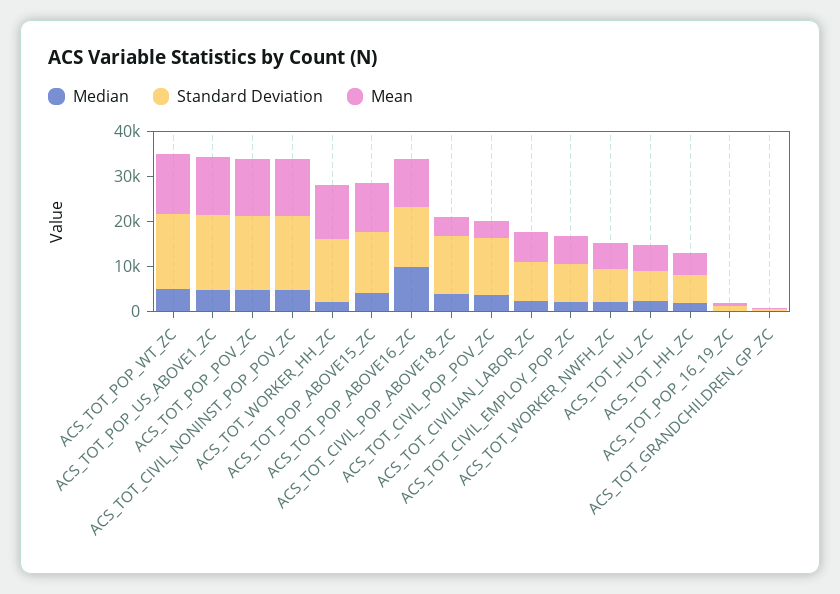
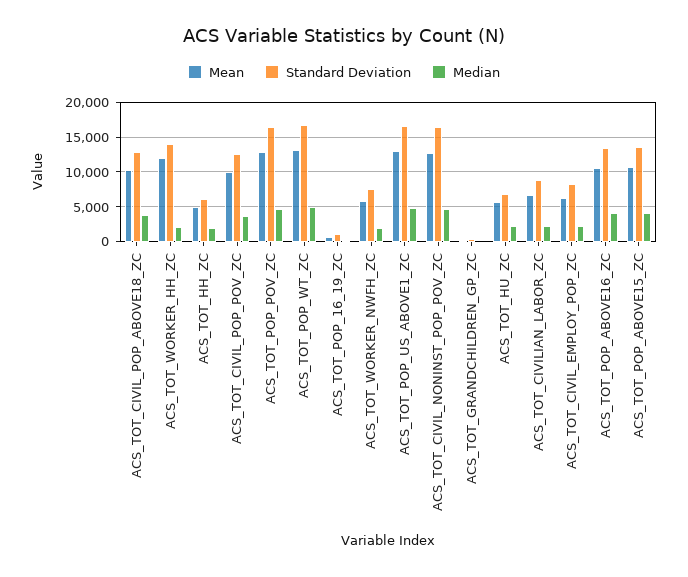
  {
    "Median": {
      "ACS_TOT_POP_WT_ZC": 5000,
      "ACS_TOT_POP_US_ABOVE1_ZC": 5000,
      "ACS_TOT_POP_POV_ZC": 5000,
      "ACS_TOT_CIVIL_NONINST_POP_POV_ZC": 5000,
      "ACS_TOT_WORKER_HH_ZC": 2000,
      "ACS_TOT_POP_ABOVE15_ZC": 4000,
-     "ACS_TOT_POP_ABOVE16_ZC": 10000,
+     "ACS_TOT_POP_ABOVE16_ZC": 4000,
      "ACS_TOT_CIVIL_POP_ABOVE18_ZC": 4000,
      "ACS_TOT_CIVIL_POP_POV_ZC": 4000,
      "ACS_TOT_CIVILIAN_LABOR_ZC": 2000,
      "ACS_TOT_CIVIL_EMPLOY_POP_ZC": 2000,
      "ACS_TOT_WORKER_NWFH_ZC": 2000,
      "ACS_TOT_HU_ZC": 2000,
      "ACS_TOT_HH_ZC": 2000,
      "ACS_TOT_POP_16_19_ZC": 0,
      "ACS_TOT_GRANDCHILDREN_GP_ZC": 0
    },
    "Standard Deviation": {
      "ACS_TOT_POP_WT_ZC": 17000,
      "ACS_TOT_POP_US_ABOVE1_ZC": 17000,
      "ACS_TOT_POP_POV_ZC": 16000,
      "ACS_TOT_CIVIL_NONINST_POP_POV_ZC": 16000,
      "ACS_TOT_WORKER_HH_ZC": 14000,
      "ACS_TOT_POP_ABOVE15_ZC": 14000,
      "ACS_TOT_POP_ABOVE16_ZC": 13000,
      "ACS_TOT_CIVIL_POP_ABOVE18_ZC": 13000,
      "ACS_TOT_CIVIL_POP_POV_ZC": 13000,
      "ACS_TOT_CIVILIAN_LABOR_ZC": 9000,
      "ACS_TOT_CIVIL_EMPLOY_POP_ZC": 8000,
      "ACS_TOT_WORKER_NWFH_ZC": 8000,
      "ACS_TOT_HU_ZC": 7000,
      "ACS_TOT_HH_ZC": 6000,
      "ACS_TOT_POP_16_19_ZC": 1000,
      "ACS_TOT_GRANDCHILDREN_GP_ZC": 0
    },
    "Mean": {
      "ACS_TOT_POP_WT_ZC": 13000,
      "ACS_TOT_POP_US_ABOVE1_ZC": 13000,
      "ACS_TOT_POP_POV_ZC": 13000,
      "ACS_TOT_CIVIL_NONINST_POP_POV_ZC": 13000,
      "ACS_TOT_WORKER_HH_ZC": 12000,
      "ACS_TOT_POP_ABOVE15_ZC": 11000,
      "ACS_TOT_POP_ABOVE16_ZC": 11000,
-     "ACS_TOT_CIVIL_POP_ABOVE18_ZC": 4000,
+     "ACS_TOT_CIVIL_POP_ABOVE18_ZC": 10000,
-     "ACS_TOT_CIVIL_POP_POV_ZC": 4000,
+     "ACS_TOT_CIVIL_POP_POV_ZC": 10000,
      "ACS_TOT_CIVILIAN_LABOR_ZC": 7000,
      "ACS_TOT_CIVIL_EMPLOY_POP_ZC": 6000,
      "ACS_TOT_WORKER_NWFH_ZC": 6000,
      "ACS_TOT_HU_ZC": 6000,
      "ACS_TOT_HH_ZC": 5000,
      "ACS_TOT_POP_16_19_ZC": 1000,
      "ACS_TOT_GRANDCHILDREN_GP_ZC": 0
    }
  }

